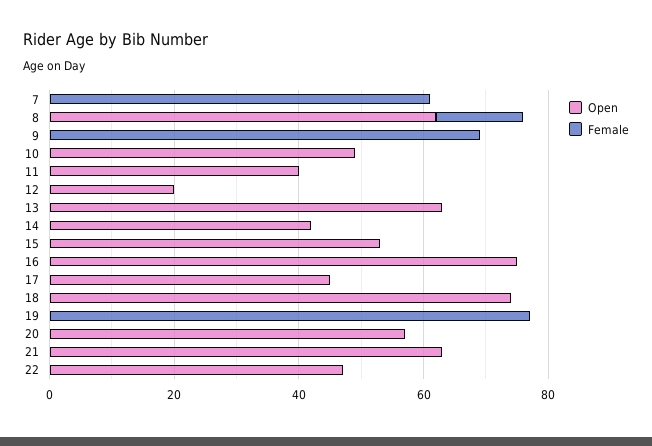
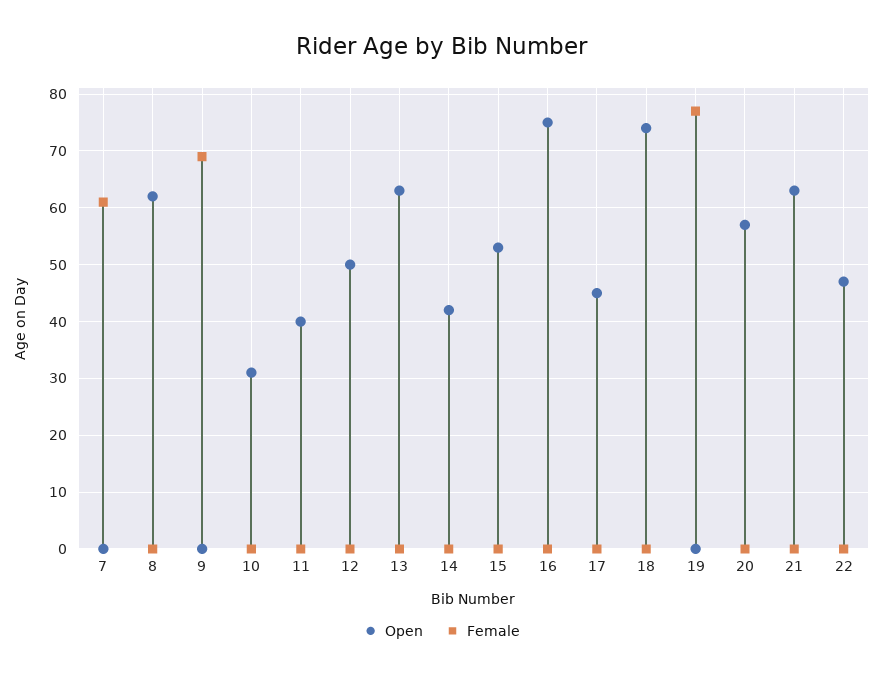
  {
    "Open": {
      "7": 0,
      "8": 60,
      "9": 0,
-     "10": 50,
+     "10": 30,
      "11": 40,
-     "12": 20,
+     "12": 50,
      "13": 65,
      "14": 40,
      "15": 55,
      "16": 75,
      "17": 45,
      "18": 75,
      "19": 0,
      "20": 55,
      "21": 65,
      "22": 45
    },
    "Female": {
      "7": 60,
-     "8": 15,
+     "8": 0,
      "9": 70,
      "10": 0,
      "11": 0,
      "12": 0,
      "13": 0,
      "14": 0,
      "15": 0,
      "16": 0,
      "17": 0,
      "18": 0,
      "19": 75,
      "20": 0,
      "21": 0,
      "22": 0
    }
  }

